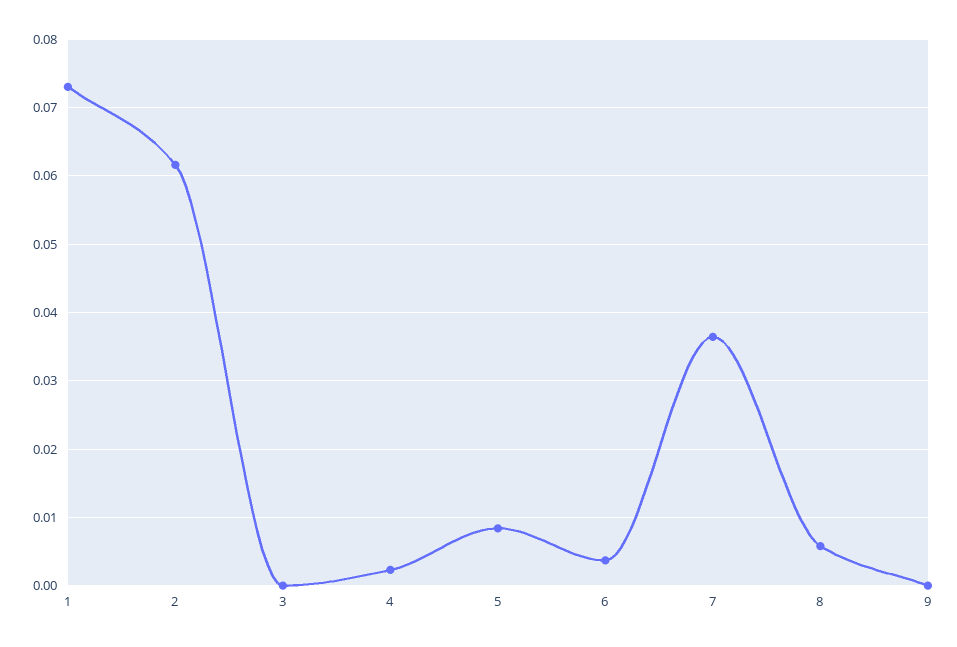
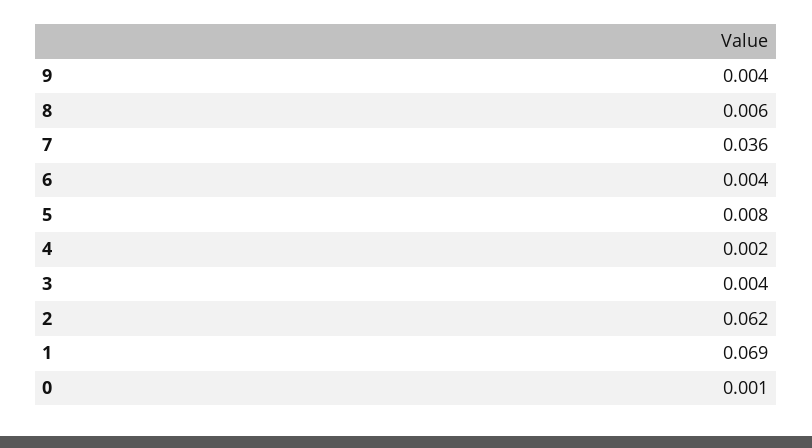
  {
-   "1": 0.073,
+   "1": 0.069,
    "2": 0.062,
-   "3": 0,
+   "3": 0.004,
    "4": 0.002,
    "5": 0.008,
    "6": 0.004,
    "7": 0.036,
    "8": 0.006,
-   "9": 0
+   "9": 0.004,
+   "0": 0.001
  }

